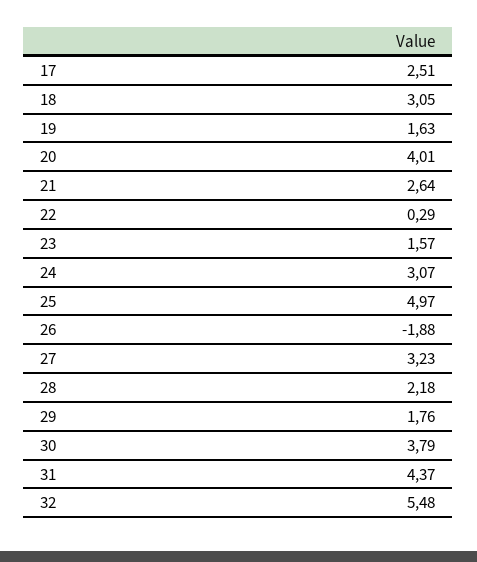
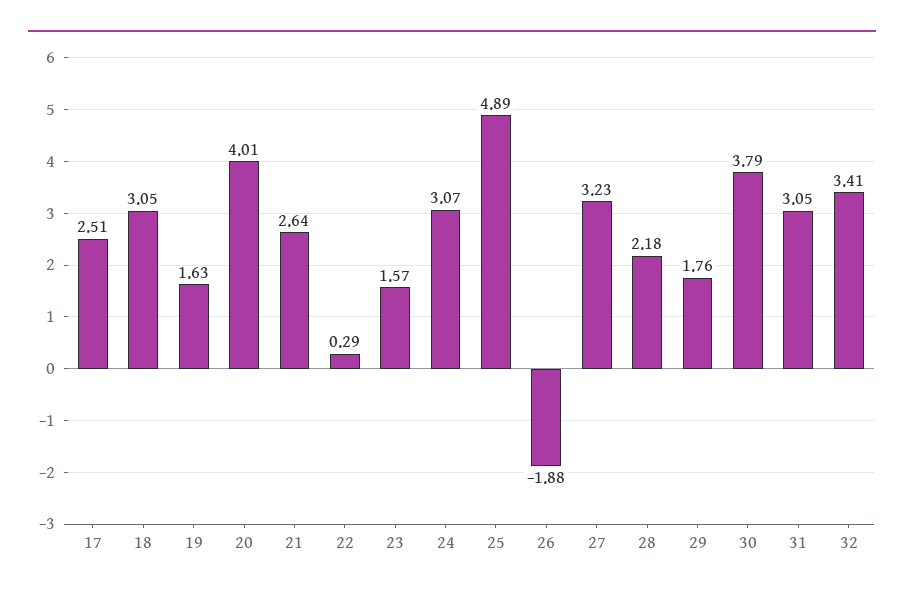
  {
    "17": 2.51,
    "18": 3.05,
    "19": 1.63,
    "20": 4.01,
    "21": 2.64,
    "22": 0.29,
    "23": 1.57,
    "24": 3.07,
-   "25": 4.97,
+   "25": 4.89,
    "26": -1.88,
    "27": 3.23,
    "28": 2.18,
    "29": 1.76,
    "30": 3.79,
-   "31": 4.37,
+   "31": 3.05,
-   "32": 5.48
+   "32": 3.41
  }

